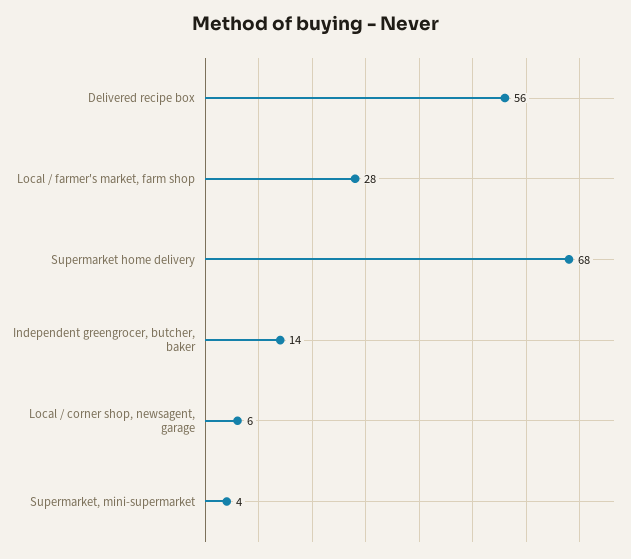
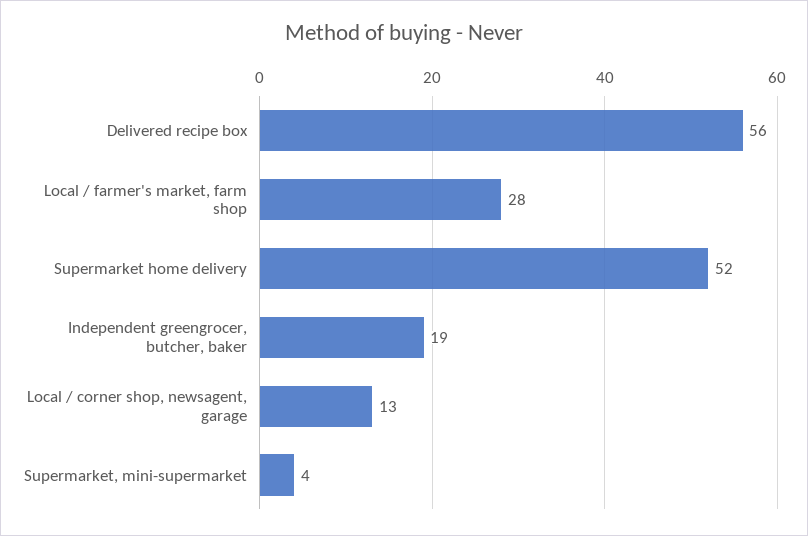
  {
    "Delivered recipe box": 56,
    "Local / farmer's market, farm shop": 28,
-   "Supermarket home delivery": 68,
+   "Supermarket home delivery": 52,
-   "Independent greengrocer, butcher, baker": 14,
+   "Independent greengrocer, butcher, baker": 19,
-   "Local / corner shop, newsagent, garage": 6,
+   "Local / corner shop, newsagent, garage": 13,
    "Supermarket, mini-supermarket": 4
  }

